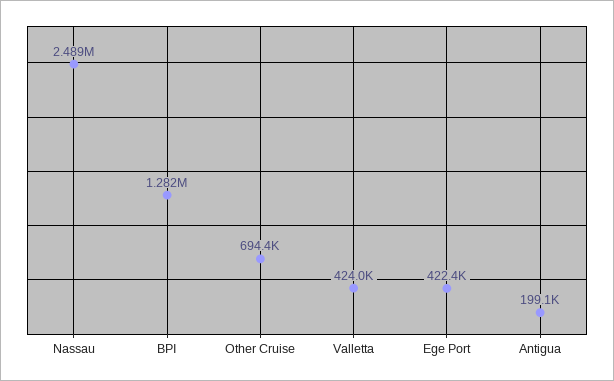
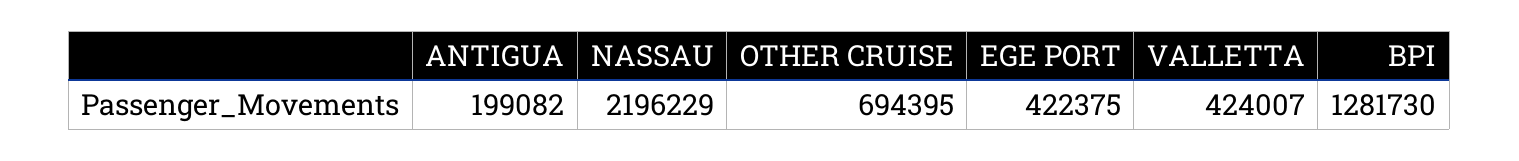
  {
-   "Nassau": 2489000,
+   "Nassau": 2196229,
    "BPI": 1281730,
    "Other Cruise": 694395,
    "Valletta": 424007,
    "Ege Port": 422375,
    "Antigua": 199082
  }

